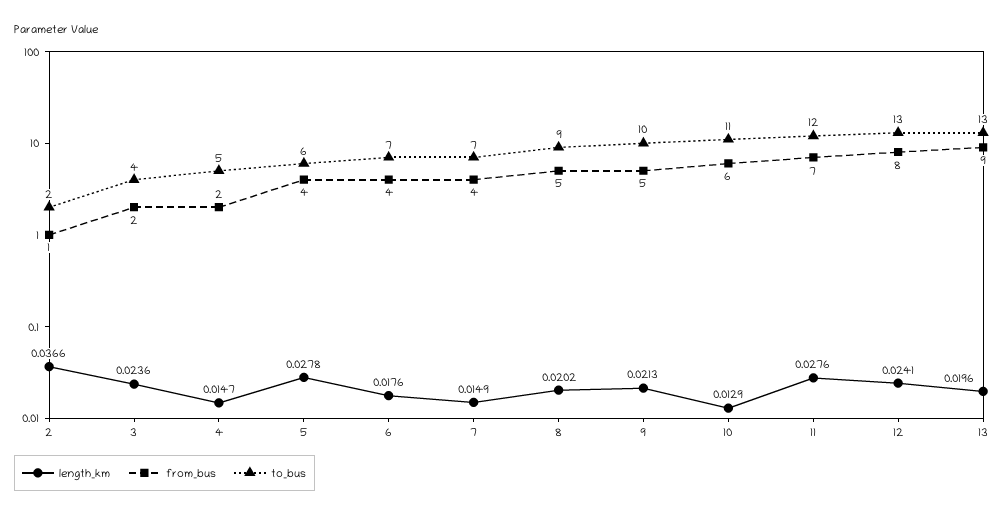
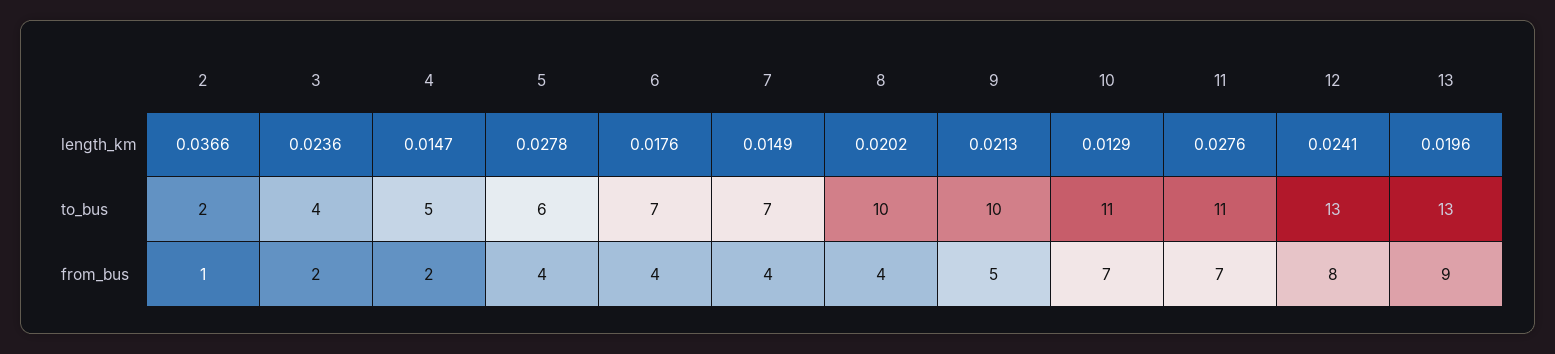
  {
    "length_km": {
      "2": 0.0366,
      "3": 0.0236,
      "4": 0.0147,
      "5": 0.0278,
      "6": 0.0176,
      "7": 0.0149,
      "8": 0.0202,
      "9": 0.0213,
      "10": 0.0129,
      "11": 0.0276,
      "12": 0.0241,
      "13": 0.0196
    },
    "from_bus": {
      "2": 1,
      "3": 2,
      "4": 2,
      "5": 4,
      "6": 4,
      "7": 4,
-     "8": 5,
+     "8": 4,
      "9": 5,
-     "10": 6,
+     "10": 7,
      "11": 7,
      "12": 8,
      "13": 9
    },
    "to_bus": {
      "2": 2,
      "3": 4,
      "4": 5,
      "5": 6,
      "6": 7,
      "7": 7,
-     "8": 9,
+     "8": 10,
      "9": 10,
      "10": 11,
-     "11": 12,
+     "11": 11,
      "12": 13,
      "13": 13
    }
  }

